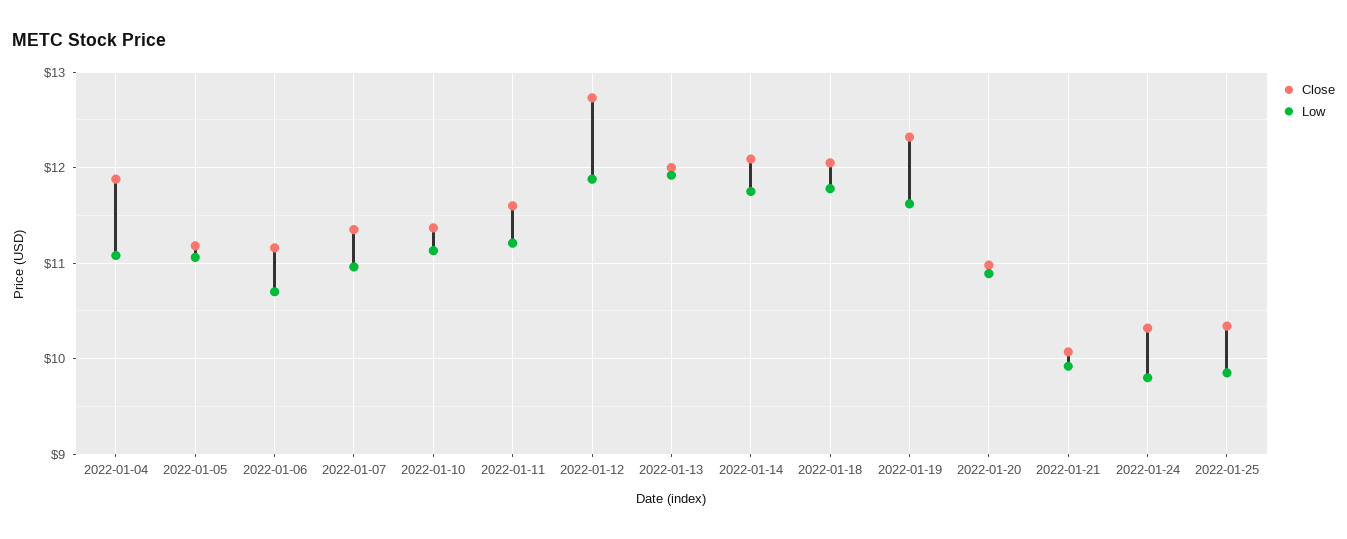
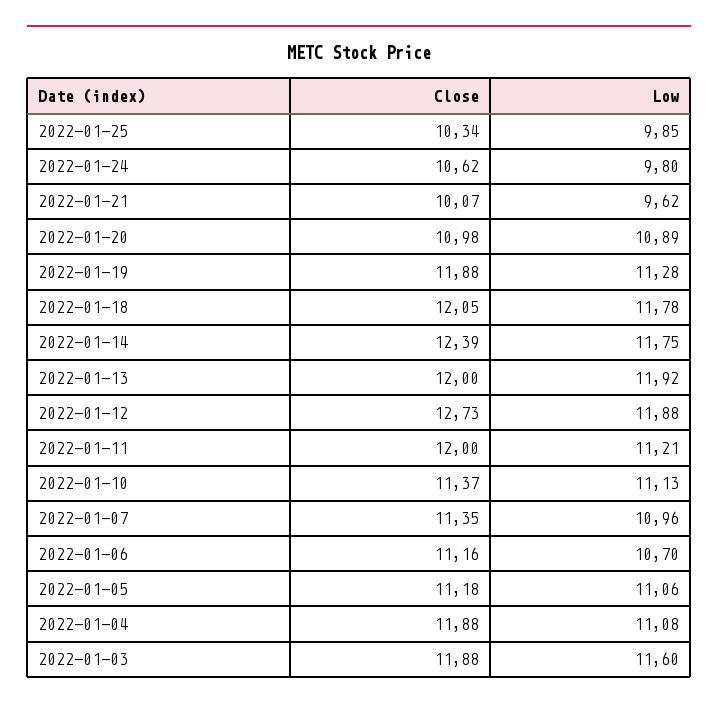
  {
    "Close": {
      "2022-01-04": 11.88,
      "2022-01-05": 11.18,
      "2022-01-06": 11.16,
      "2022-01-07": 11.35,
      "2022-01-10": 11.37,
-     "2022-01-11": 11.6,
+     "2022-01-11": 12,
      "2022-01-12": 12.73,
      "2022-01-13": 12,
-     "2022-01-14": 12.1,
+     "2022-01-14": 12.39,
      "2022-01-18": 12.05,
-     "2022-01-19": 12.3,
+     "2022-01-19": 11.88,
      "2022-01-20": 10.98,
      "2022-01-21": 10.07,
-     "2022-01-24": 10.3,
+     "2022-01-24": 10.62,
-     "2022-01-25": 10.34
+     "2022-01-25": 10.34,
+     "2022-01-03": 11.88
    },
    "Low": {
      "2022-01-04": 11.08,
      "2022-01-05": 11.06,
      "2022-01-06": 10.7,
      "2022-01-07": 10.96,
      "2022-01-10": 11.13,
      "2022-01-11": 11.21,
      "2022-01-12": 11.88,
      "2022-01-13": 11.92,
      "2022-01-14": 11.75,
      "2022-01-18": 11.78,
-     "2022-01-19": 11.6,
+     "2022-01-19": 11.28,
      "2022-01-20": 10.89,
-     "2022-01-21": 9.9,
+     "2022-01-21": 9.62,
      "2022-01-24": 9.8,
-     "2022-01-25": 9.85
+     "2022-01-25": 9.85,
+     "2022-01-03": 11.6
    }
  }

